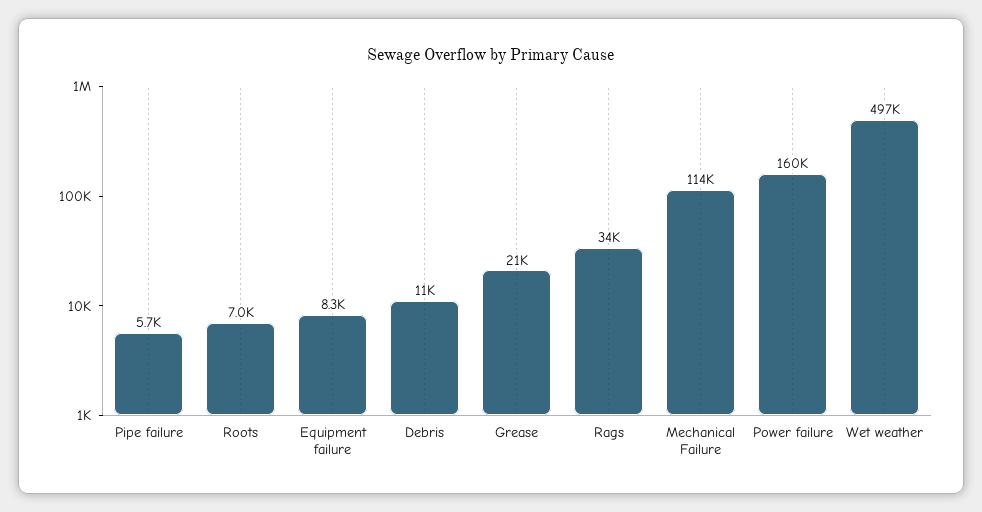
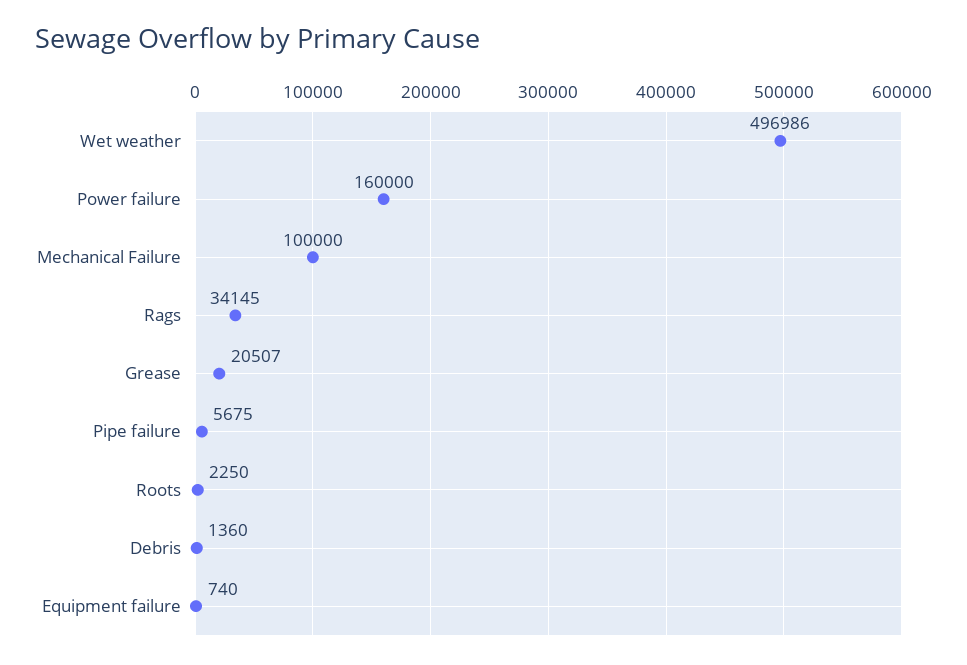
  {
    "Pipe failure": 5675,
-   "Roots": 7000,
+   "Roots": 2250,
-   "Equipment failure": 8300,
+   "Equipment failure": 740,
-   "Debris": 11000,
+   "Debris": 1360,
    "Grease": 20507,
    "Rags": 34145,
-   "Mechanical Failure": 114000,
+   "Mechanical Failure": 100000,
    "Power failure": 160000,
    "Wet weather": 496986
  }

